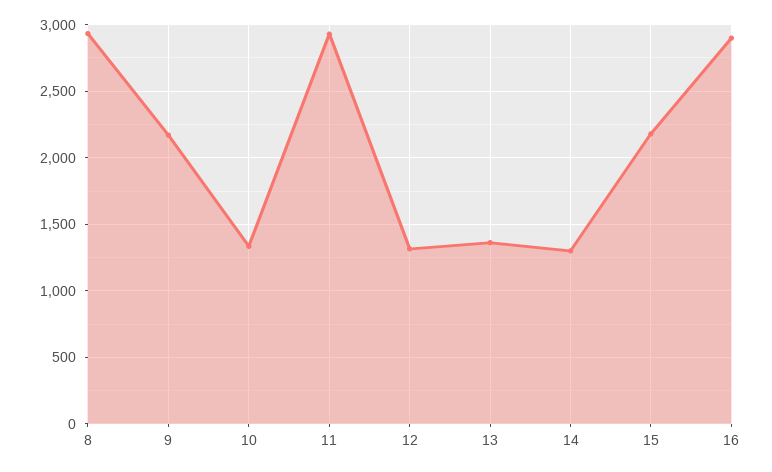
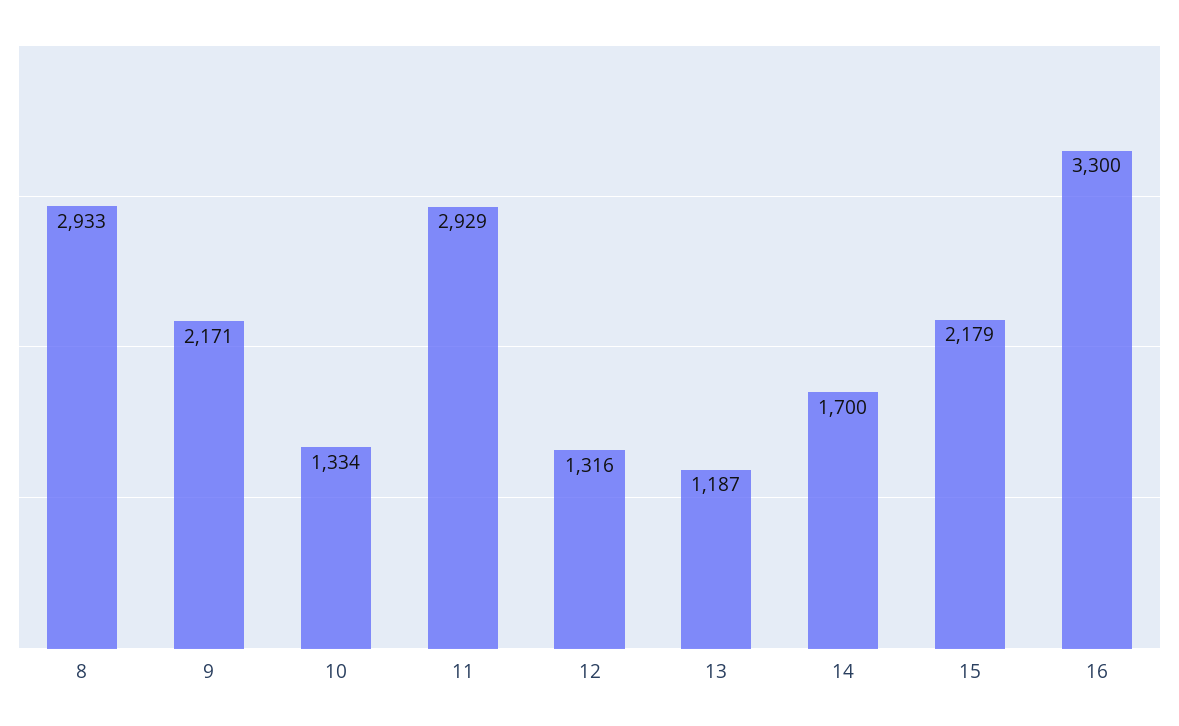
  {
    "8": 2933,
    "9": 2171,
    "10": 1334,
    "11": 2929,
    "12": 1316,
-   "13": 1350,
+   "13": 1187,
-   "14": 1300,
+   "14": 1700,
    "15": 2179,
-   "16": 2900
+   "16": 3300
  }

